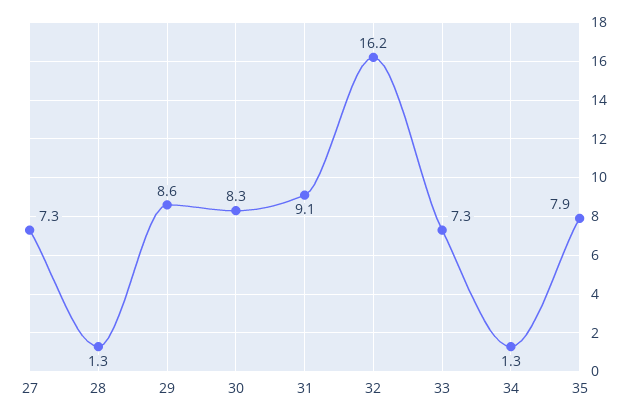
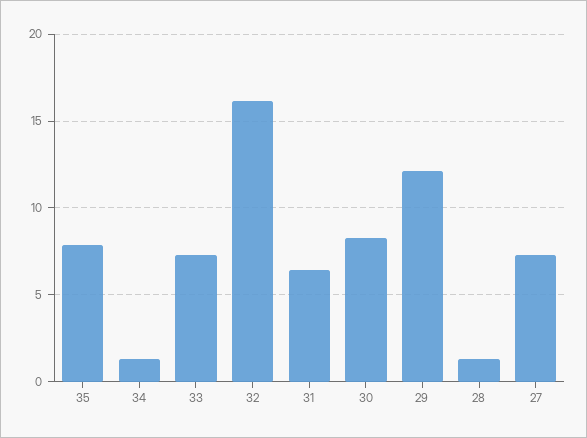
  {
    "27": 7.3,
    "28": 1.3,
-   "29": 8.6,
+   "29": 12,
    "30": 8.3,
-   "31": 9.1,
+   "31": 6.5,
    "32": 16.2,
    "33": 7.3,
    "34": 1.3,
    "35": 7.9
  }

